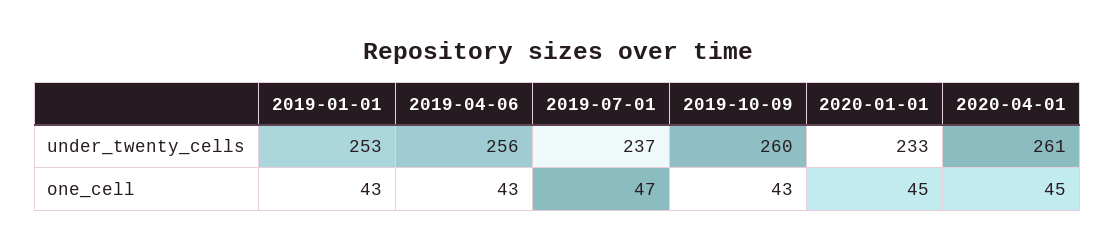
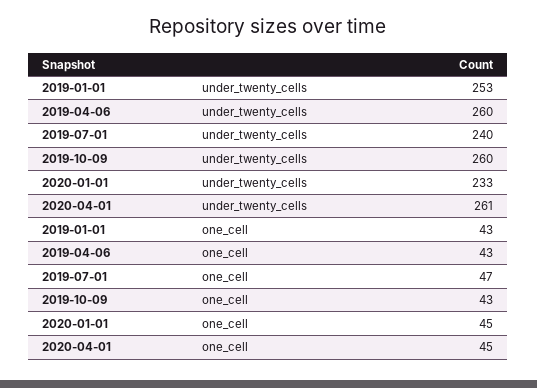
  {
    "2019-01-01": {
      "under_twenty_cells": 253,
      "one_cell": 43
    },
    "2019-04-06": {
-     "under_twenty_cells": 256,
+     "under_twenty_cells": 260,
      "one_cell": 43
    },
    "2019-07-01": {
-     "under_twenty_cells": 237,
+     "under_twenty_cells": 240,
      "one_cell": 47
    },
    "2019-10-09": {
      "under_twenty_cells": 260,
      "one_cell": 43
    },
    "2020-01-01": {
      "under_twenty_cells": 233,
      "one_cell": 45
    },
    "2020-04-01": {
      "under_twenty_cells": 261,
      "one_cell": 45
    }
  }

